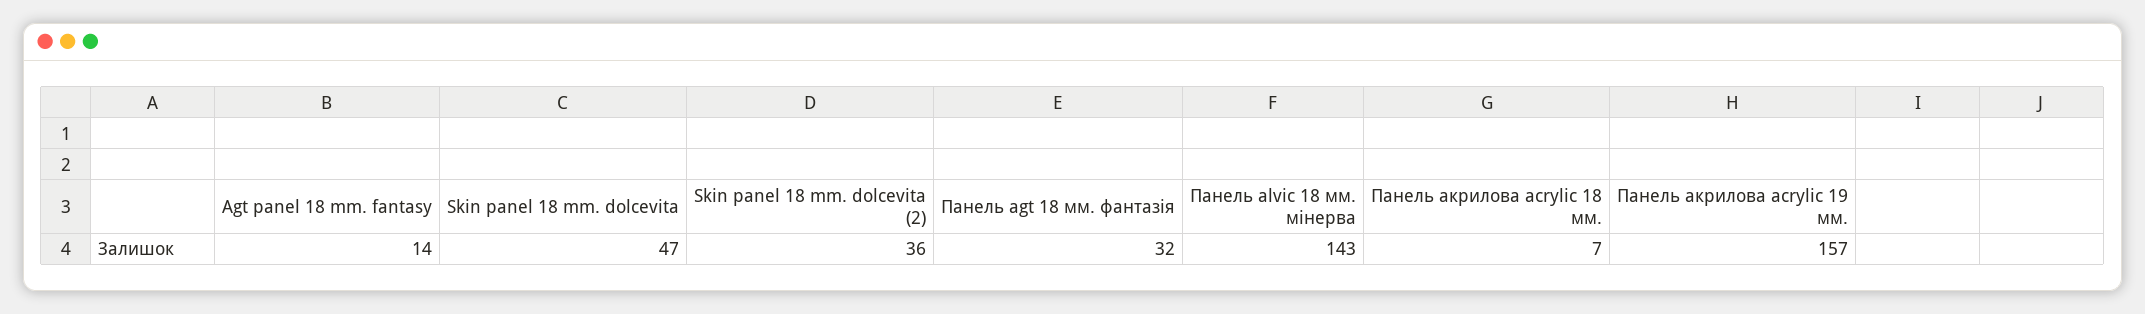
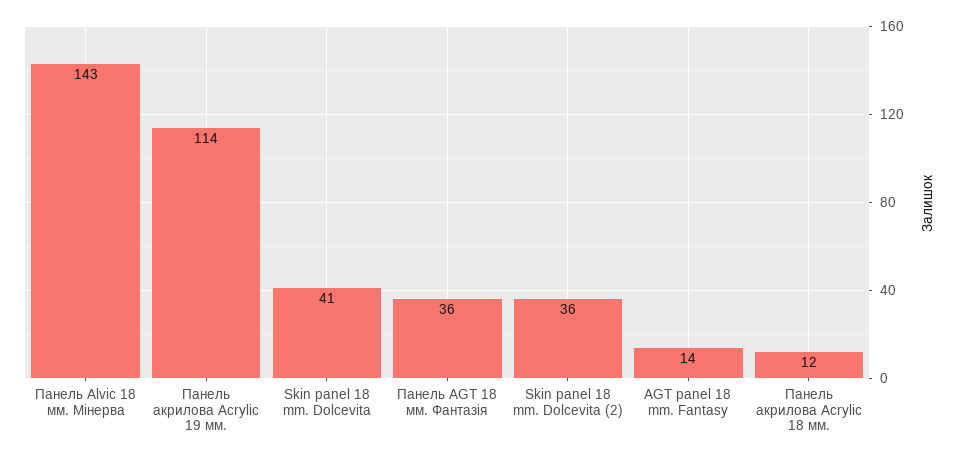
  {
    "Agt panel 18 mm. fantasy": 14,
-   "Skin panel 18 mm. dolcevita": 47,
+   "Skin panel 18 mm. dolcevita": 41,
    "Skin panel 18 mm. dolcevita (2)": 36,
-   "Панель agt 18 мм. фантазія": 32,
+   "Панель agt 18 мм. фантазія": 36,
    "Панель alvic 18 мм. мінерва": 143,
-   "Панель акрилова acrylic 18 мм.": 7,
+   "Панель акрилова acrylic 18 мм.": 12,
-   "Панель акрилова acrylic 19 мм.": 157
+   "Панель акрилова acrylic 19 мм.": 114
  }

